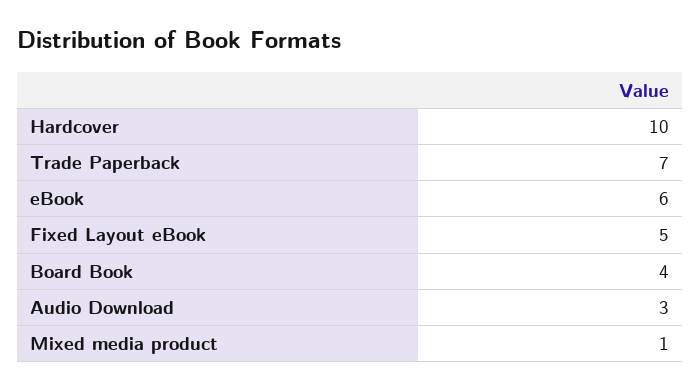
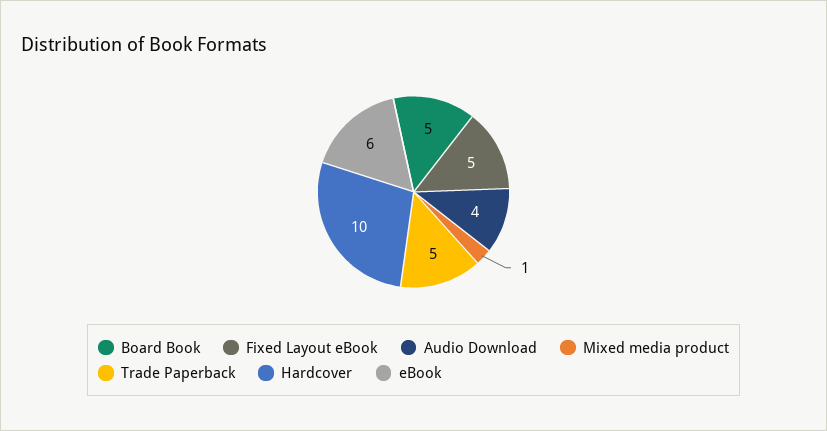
  {
    "Hardcover": 10,
-   "Trade Paperback": 7,
+   "Trade Paperback": 5,
    "eBook": 6,
    "Fixed Layout eBook": 5,
-   "Board Book": 4,
+   "Board Book": 5,
-   "Audio Download": 3,
+   "Audio Download": 4,
    "Mixed media product": 1
  }

